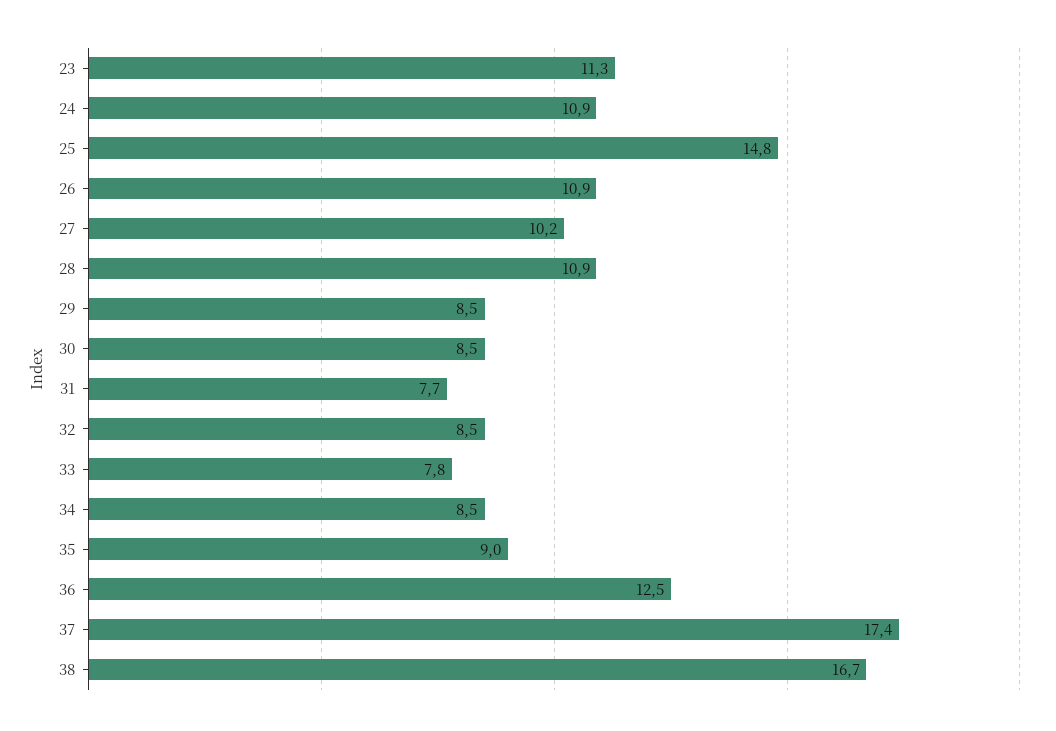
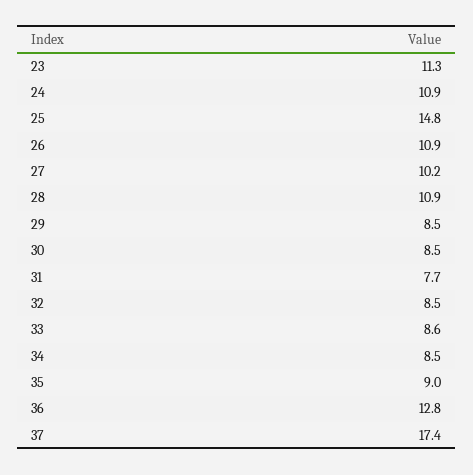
  {
    "23": 11.3,
    "24": 10.9,
    "25": 14.8,
    "26": 10.9,
    "27": 10.2,
    "28": 10.9,
    "29": 8.5,
    "30": 8.5,
    "31": 7.7,
    "32": 8.5,
-   "33": 7.8,
+   "33": 8.6,
    "34": 8.5,
    "35": 9,
-   "36": 12.5,
+   "36": 12.8,
-   "37": 17.4,
+   "37": 17.4
-   "38": 16.7
  }

